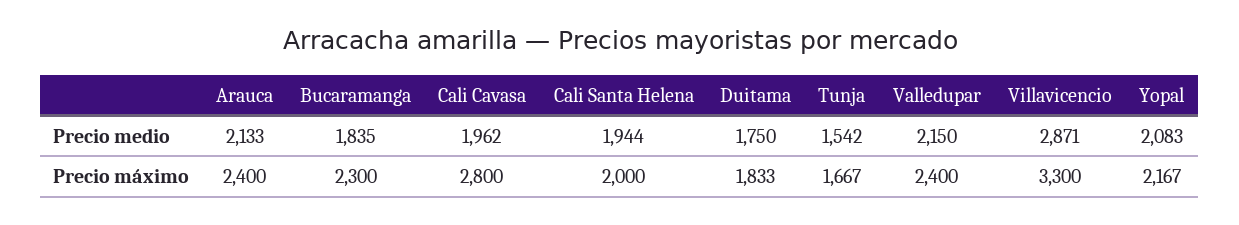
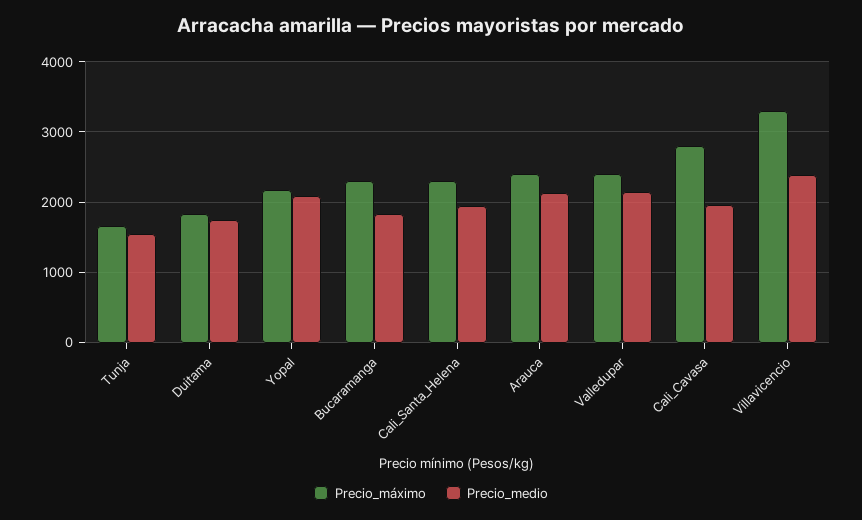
  {
    "Precio medio": {
      "Arauca": 2133,
      "Bucaramanga": 1835,
      "Cali Cavasa": 1962,
      "Cali Santa Helena": 1944,
      "Duitama": 1750,
      "Tunja": 1542,
      "Valledupar": 2150,
-     "Villavicencio": 2871,
+     "Villavicencio": 2400,
      "Yopal": 2083
    },
    "Precio máximo": {
      "Arauca": 2400,
      "Bucaramanga": 2300,
      "Cali Cavasa": 2800,
-     "Cali Santa Helena": 2000,
+     "Cali Santa Helena": 2300,
      "Duitama": 1833,
      "Tunja": 1667,
      "Valledupar": 2400,
      "Villavicencio": 3300,
      "Yopal": 2167
    }
  }

